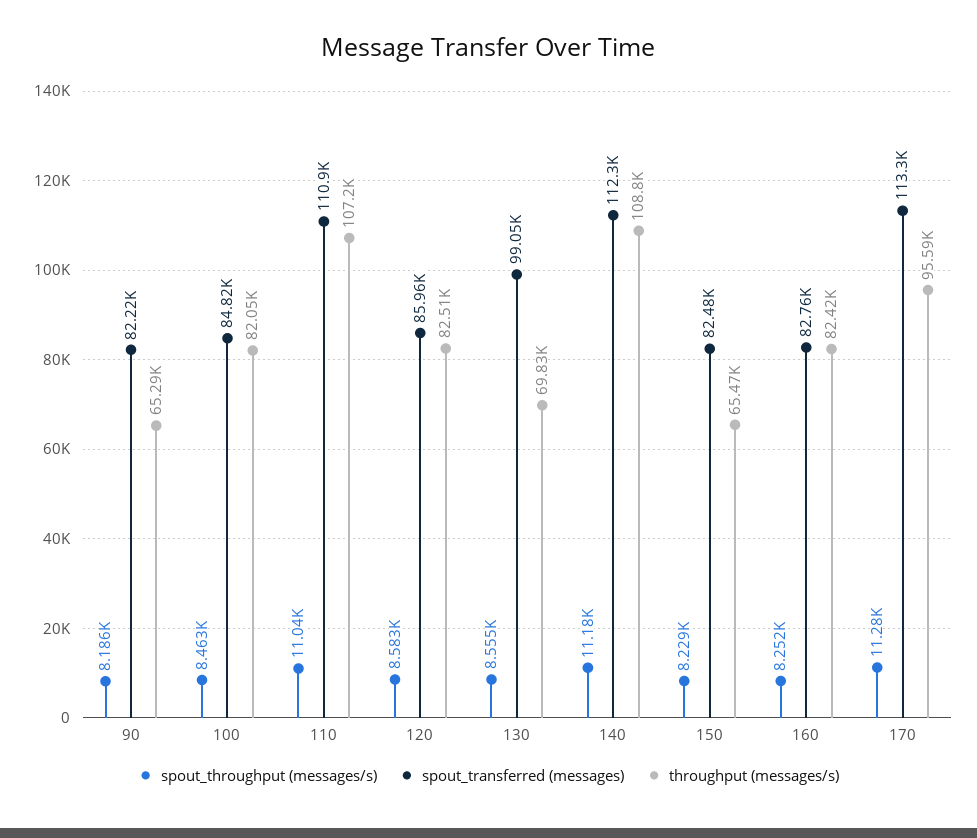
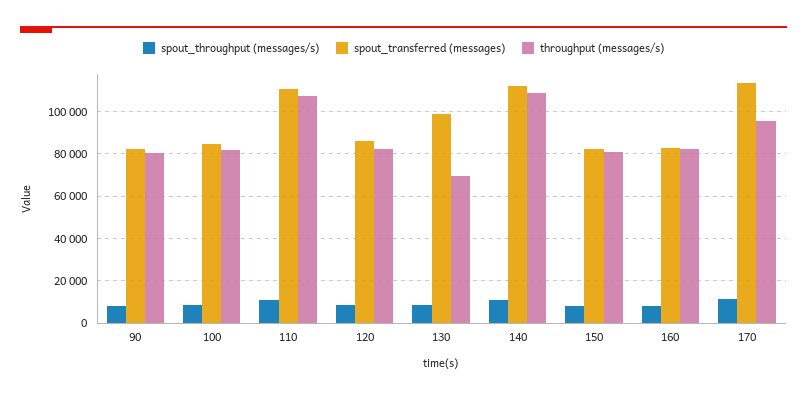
  {
    "spout_throughput (messages/s)": {
      "90": 8186,
      "100": 8463,
      "110": 11040,
      "120": 8583,
      "130": 8555,
      "140": 11180,
      "150": 8229,
      "160": 8252,
      "170": 11280
    },
    "spout_transferred (messages)": {
      "90": 82220,
      "100": 84820,
      "110": 110900,
      "120": 85960,
      "130": 99050,
      "140": 112300,
      "150": 82480,
      "160": 82760,
      "170": 113300
    },
    "throughput (messages/s)": {
-     "90": 65290,
+     "90": 80000,
      "100": 82050,
      "110": 107200,
      "120": 82510,
      "130": 69830,
      "140": 108800,
-     "150": 65470,
+     "150": 80000,
      "160": 82420,
      "170": 95590
    }
  }

